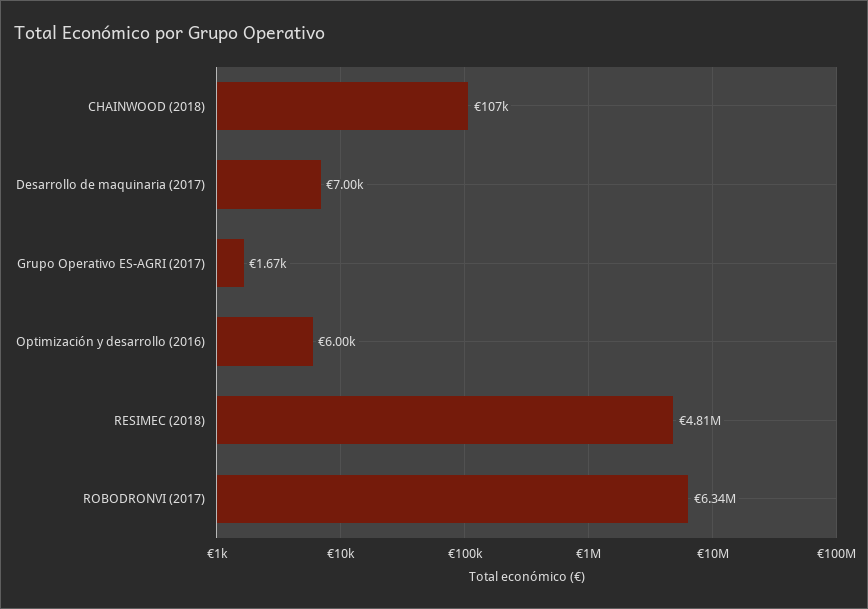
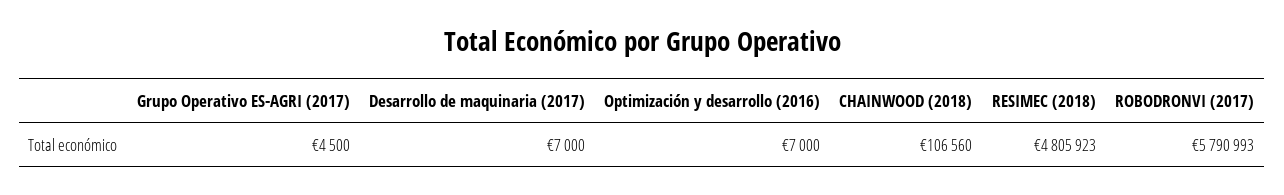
  {
    "CHAINWOOD (2018)": 106560,
    "Desarrollo de maquinaria (2017)": 7000,
-   "Grupo Operativo ES-AGRI (2017)": 1670,
+   "Grupo Operativo ES-AGRI (2017)": 4500,
-   "Optimización y desarrollo (2016)": 6000,
+   "Optimización y desarrollo (2016)": 7000,
    "RESIMEC (2018)": 4805923,
-   "ROBODRONVI (2017)": 6340000
+   "ROBODRONVI (2017)": 5790993
  }

